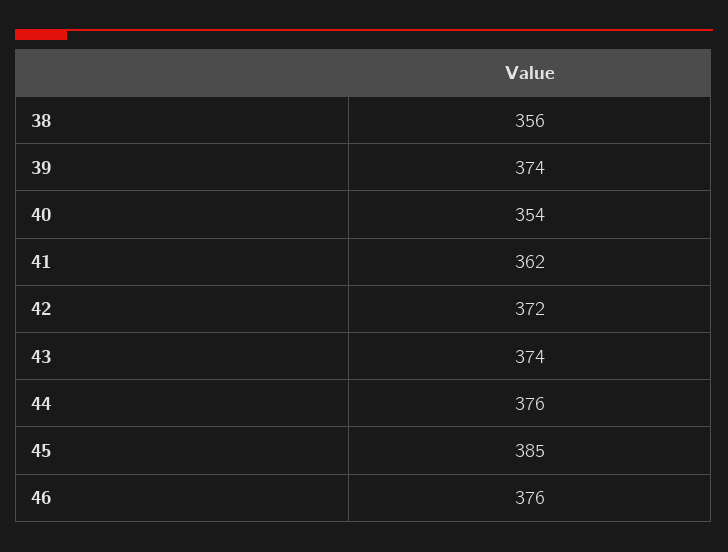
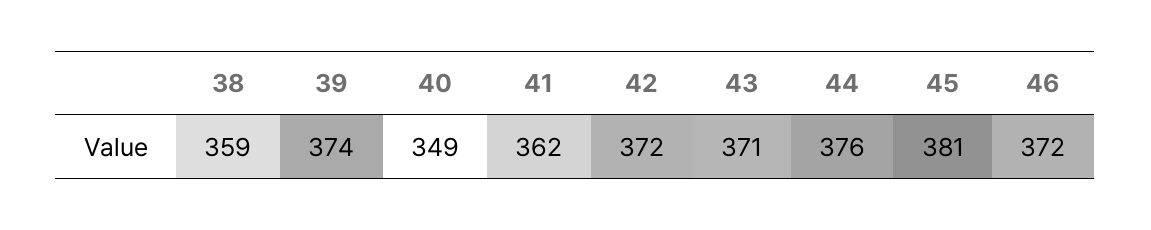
  {
-   "38": 356,
+   "38": 359,
    "39": 374,
-   "40": 354,
+   "40": 349,
    "41": 362,
    "42": 372,
-   "43": 374,
+   "43": 371,
    "44": 376,
-   "45": 385,
+   "45": 381,
-   "46": 376
+   "46": 372
  }

